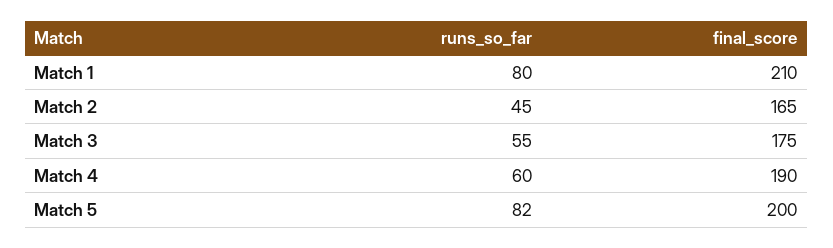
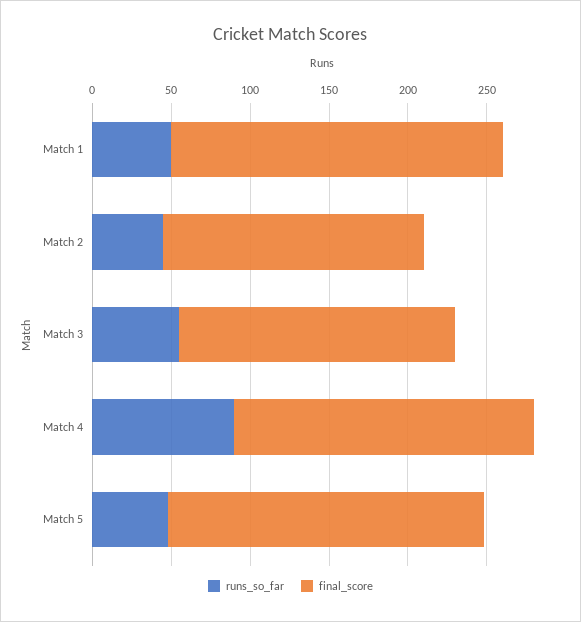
  {
    "runs_so_far": {
-     "Match 1": 80,
+     "Match 1": 50,
      "Match 2": 45,
      "Match 3": 55,
-     "Match 4": 60,
+     "Match 4": 90,
-     "Match 5": 82
+     "Match 5": 50
    },
    "final_score": {
      "Match 1": 210,
      "Match 2": 165,
      "Match 3": 175,
      "Match 4": 190,
      "Match 5": 200
    }
  }

